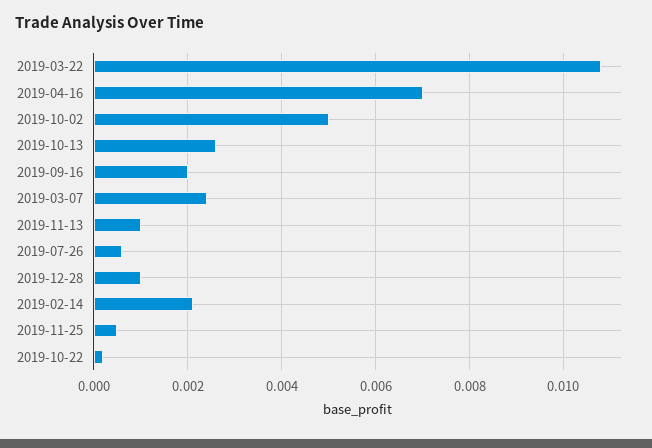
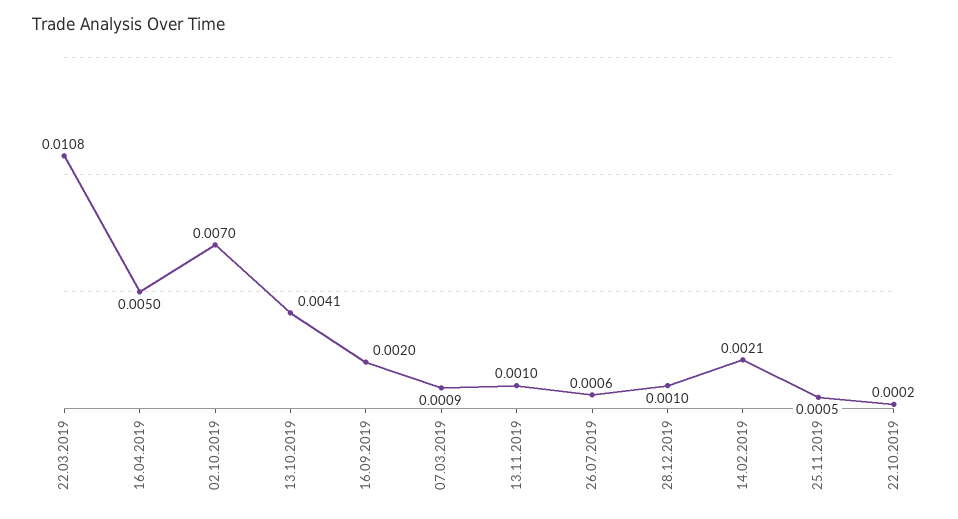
  {
    "2019-03-22": 0.0108,
-   "2019-04-16": 0.007,
+   "2019-04-16": 0.005,
-   "2019-10-02": 0.005,
+   "2019-10-02": 0.007,
-   "2019-10-13": 0.0025,
+   "2019-10-13": 0.0041,
    "2019-09-16": 0.002,
-   "2019-03-07": 0.0025,
+   "2019-03-07": 0.0009,
    "2019-11-13": 0.001,
    "2019-07-26": 0.0006,
    "2019-12-28": 0.001,
    "2019-02-14": 0.0021,
    "2019-11-25": 0.0005,
    "2019-10-22": 0.0002
  }

